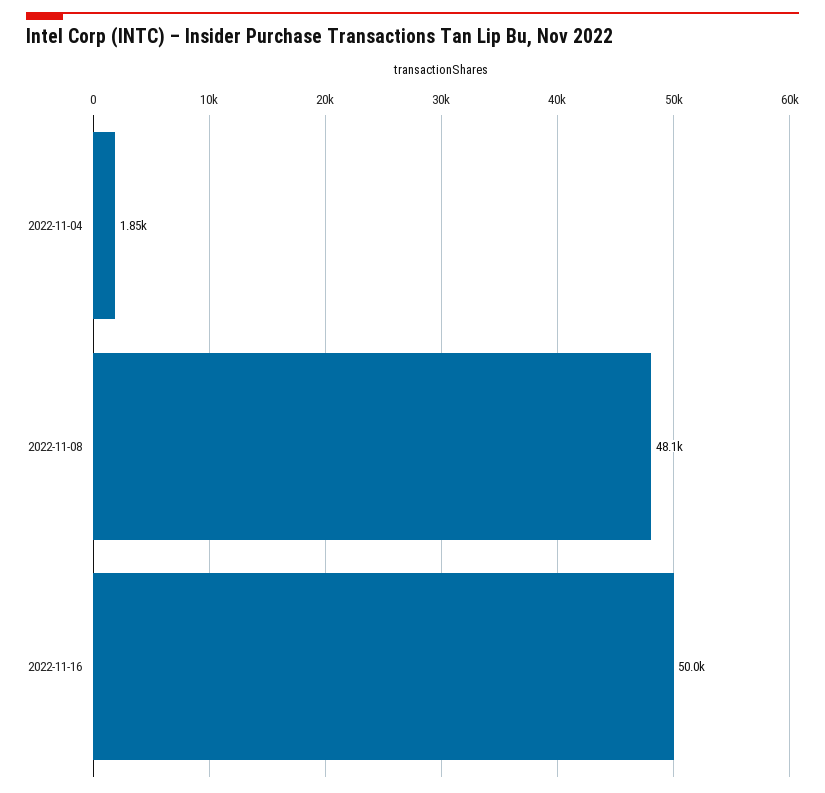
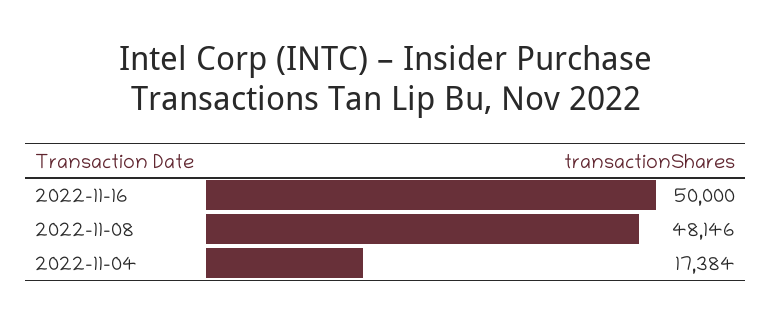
  {
-   "2022-11-04": 1850,
+   "2022-11-04": 17384,
    "2022-11-08": 48146,
    "2022-11-16": 50000
  }

